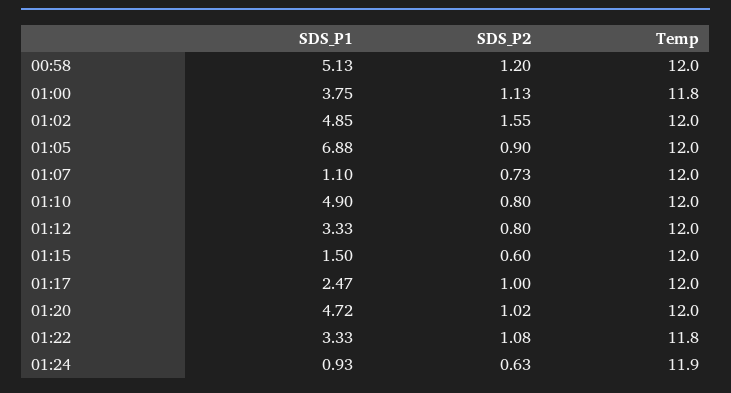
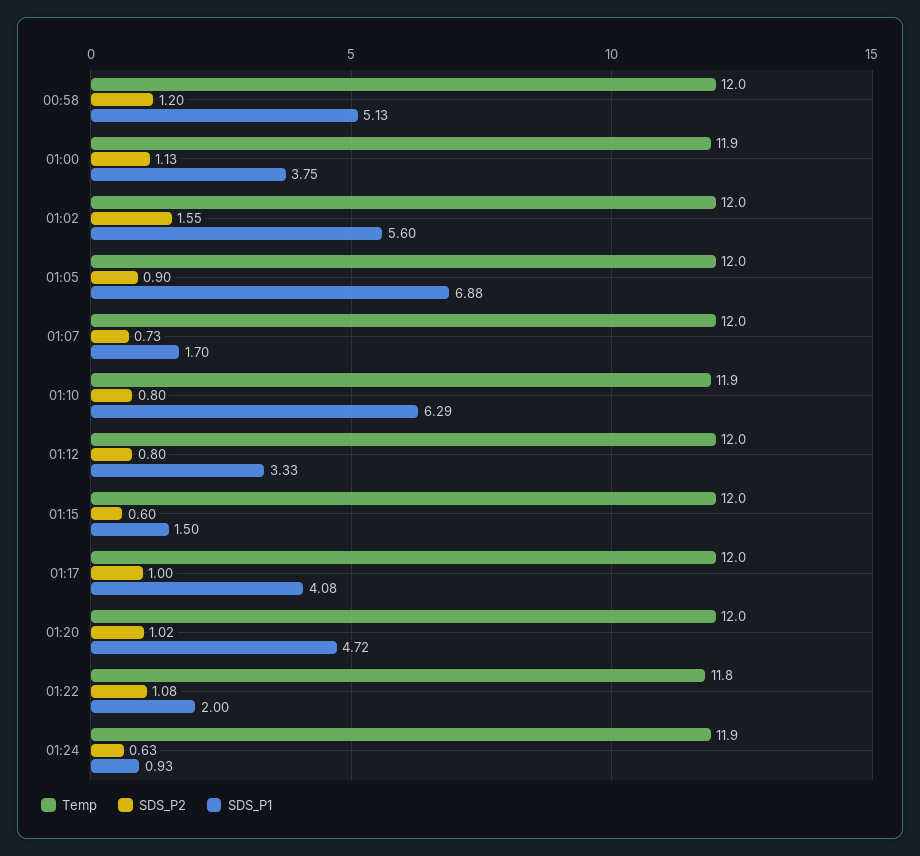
  {
    "SDS_P1": {
      "00:58": 5.13,
      "01:00": 3.75,
-     "01:02": 4.85,
+     "01:02": 5.6,
      "01:05": 6.88,
-     "01:07": 1.1,
+     "01:07": 1.7,
-     "01:10": 4.9,
+     "01:10": 6.29,
      "01:12": 3.33,
      "01:15": 1.5,
-     "01:17": 2.47,
+     "01:17": 4.08,
      "01:20": 4.72,
-     "01:22": 3.33,
+     "01:22": 2,
      "01:24": 0.93
    },
    "SDS_P2": {
      "00:58": 1.2,
      "01:00": 1.13,
      "01:02": 1.55,
      "01:05": 0.9,
      "01:07": 0.73,
      "01:10": 0.8,
      "01:12": 0.8,
      "01:15": 0.6,
      "01:17": 1,
      "01:20": 1.02,
      "01:22": 1.08,
      "01:24": 0.63
    },
    "Temp": {
      "00:58": 12,
-     "01:00": 11.8,
+     "01:00": 11.9,
      "01:02": 12,
      "01:05": 12,
      "01:07": 12,
-     "01:10": 12,
+     "01:10": 11.9,
      "01:12": 12,
      "01:15": 12,
      "01:17": 12,
      "01:20": 12,
      "01:22": 11.8,
      "01:24": 11.9
    }
  }

